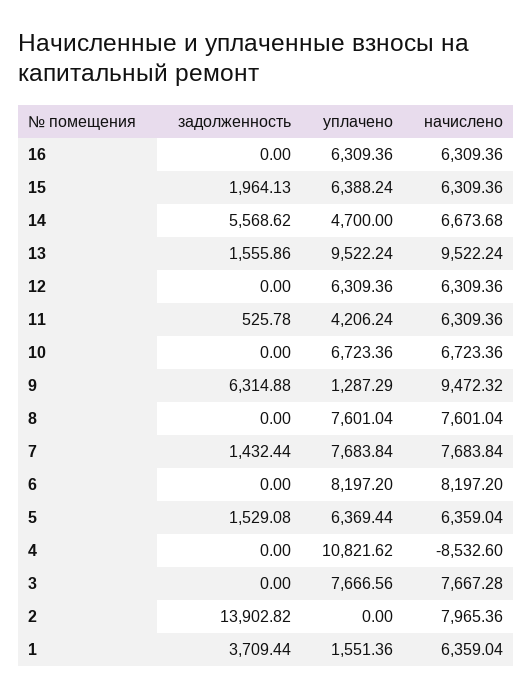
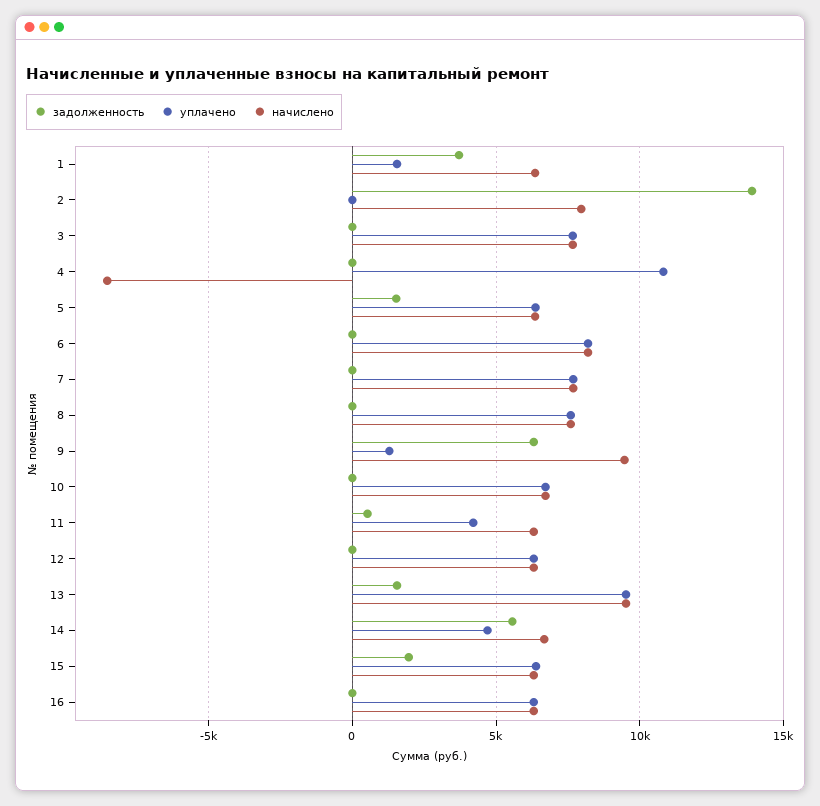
  {
    "задолженность": {
      "16": 0,
      "15": 1964.13,
      "14": 5568.62,
      "13": 1555.86,
      "12": 0,
      "11": 525.78,
      "10": 0,
      "9": 6314.88,
      "8": 0,
-     "7": 1432.44,
+     "7": 0,
      "6": 0,
      "5": 1529.08,
      "4": 0,
      "3": 0,
      "2": 13902.82,
      "1": 3709.44
    },
    "уплачено": {
      "16": 6309.36,
      "15": 6388.24,
      "14": 4700,
      "13": 9522.24,
      "12": 6309.36,
      "11": 4206.24,
      "10": 6723.36,
      "9": 1287.29,
      "8": 7601.04,
      "7": 7683.84,
      "6": 8197.2,
      "5": 6369.44,
      "4": 10821.62,
      "3": 7666.56,
      "2": 0,
      "1": 1551.36
    },
    "начислено": {
      "16": 6309.36,
      "15": 6309.36,
      "14": 6673.68,
      "13": 9522.24,
      "12": 6309.36,
      "11": 6309.36,
      "10": 6723.36,
      "9": 9472.32,
      "8": 7601.04,
      "7": 7683.84,
      "6": 8197.2,
      "5": 6359.04,
      "4": -8532.6,
      "3": 7667.28,
      "2": 7965.36,
      "1": 6359.04
    }
  }

